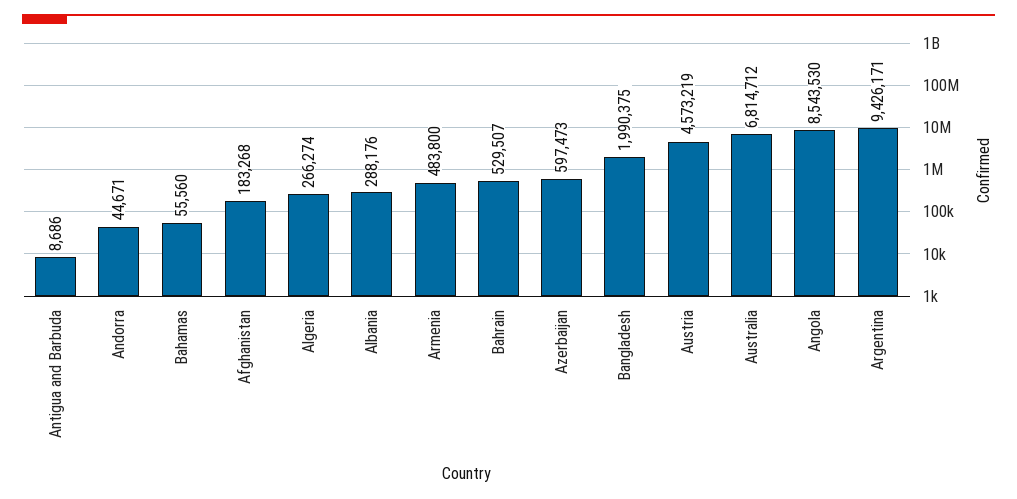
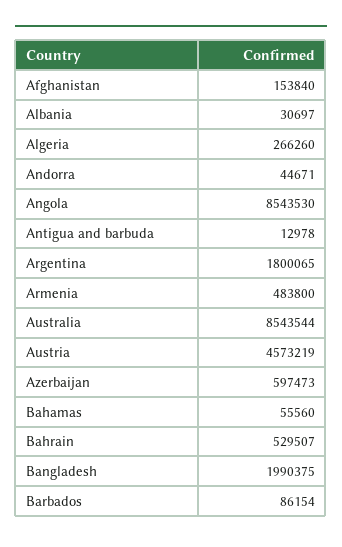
  {
-   "Antigua and Barbuda": 8686,
+   "Antigua and Barbuda": 12978,
    "Andorra": 44671,
    "Bahamas": 55560,
-   "Afghanistan": 183268,
+   "Afghanistan": 153840,
-   "Algeria": 266274,
+   "Algeria": 266260,
-   "Albania": 288176,
+   "Albania": 30697,
    "Armenia": 483800,
    "Bahrain": 529507,
    "Azerbaijan": 597473,
    "Bangladesh": 1990375,
    "Austria": 4573219,
-   "Australia": 6814712,
+   "Australia": 8543544,
    "Angola": 8543530,
-   "Argentina": 9426171
+   "Argentina": 1800065,
+   "Barbados": 86154
  }

